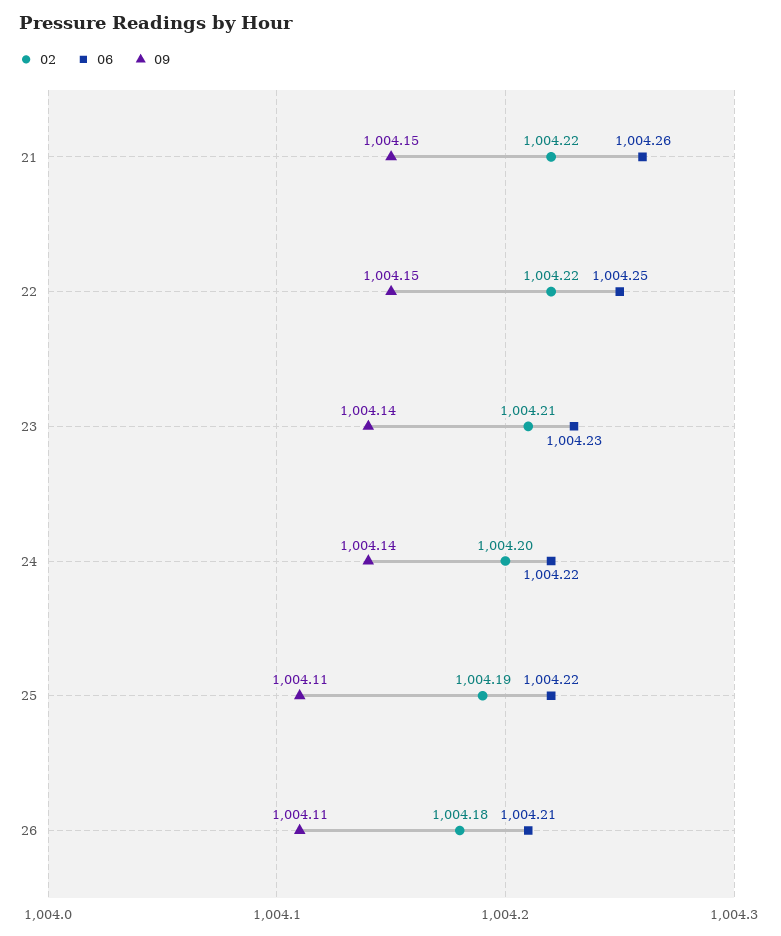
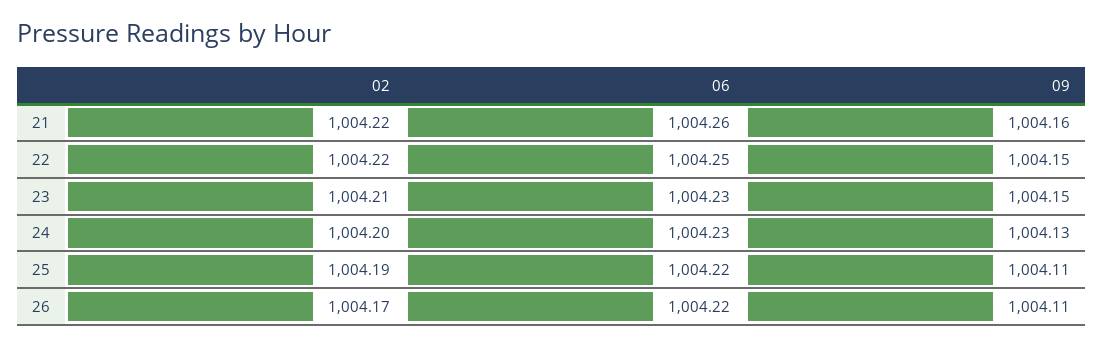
  {
    "02": {
      "21": 1004.22,
      "22": 1004.22,
      "23": 1004.21,
      "24": 1004.2,
      "25": 1004.19,
-     "26": 1004.18
+     "26": 1004.17
    },
    "06": {
      "21": 1004.26,
      "22": 1004.25,
      "23": 1004.23,
-     "24": 1004.22,
+     "24": 1004.23,
      "25": 1004.22,
-     "26": 1004.21
+     "26": 1004.22
    },
    "09": {
-     "21": 1004.15,
+     "21": 1004.16,
      "22": 1004.15,
-     "23": 1004.14,
+     "23": 1004.15,
-     "24": 1004.14,
+     "24": 1004.13,
      "25": 1004.11,
      "26": 1004.11
    }
  }

